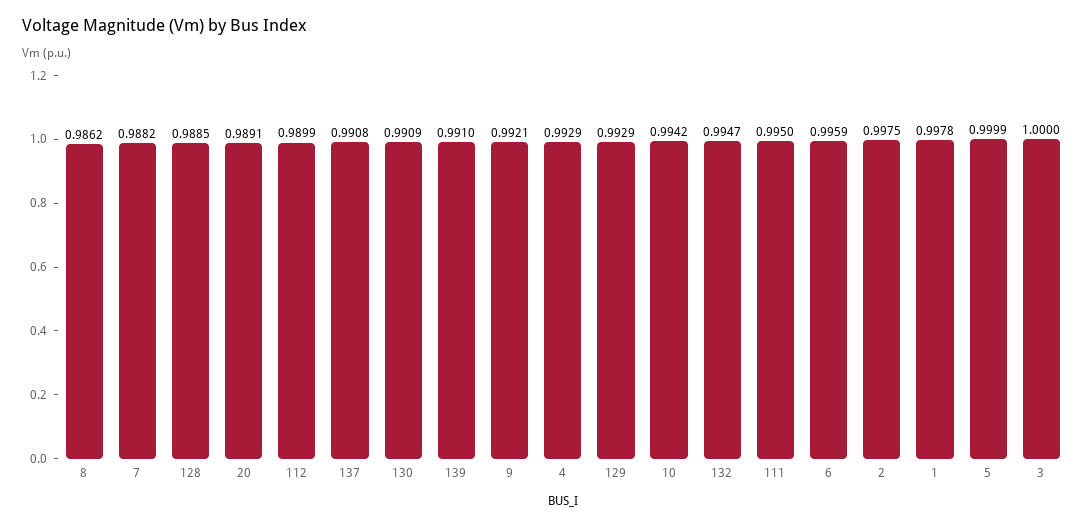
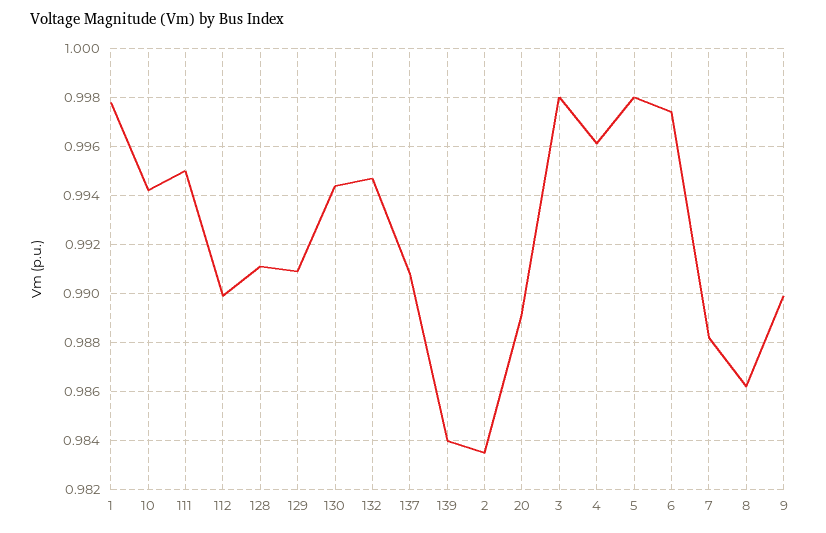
  {
    "8": 0.9862,
    "7": 0.9882,
-   "128": 0.9885,
+   "128": 0.991,
    "20": 0.9891,
    "112": 0.9899,
    "137": 0.9908,
-   "130": 0.9909,
+   "130": 0.9945,
-   "139": 0.991,
+   "139": 0.984,
-   "9": 0.9921,
+   "9": 0.99,
-   "4": 0.9929,
+   "4": 0.996,
-   "129": 0.9929,
+   "129": 0.991,
    "10": 0.9942,
    "132": 0.9947,
    "111": 0.995,
-   "6": 0.9959,
+   "6": 0.9975,
-   "2": 0.9975,
+   "2": 0.9835,
    "1": 0.9978,
-   "5": 0.9999,
+   "5": 0.998,
-   "3": 1
+   "3": 0.998
  }

